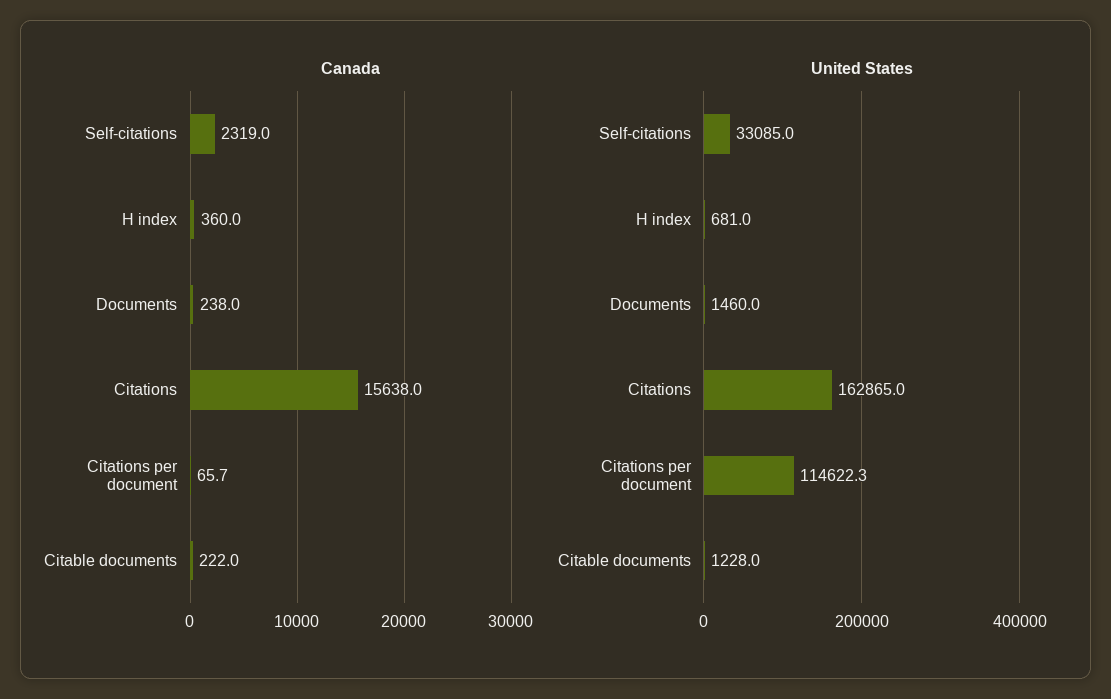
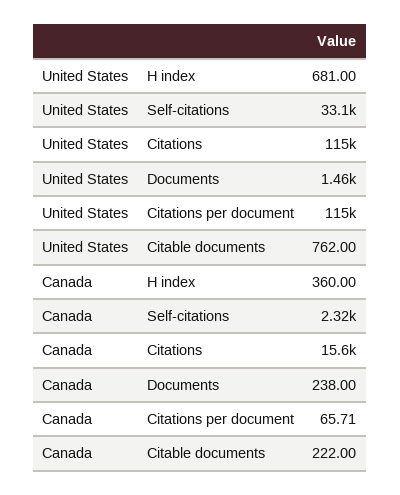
  {
    "Canada": {
      "Self-citations": 2319,
      "H index": 360,
      "Documents": 238,
      "Citations": 15638,
      "Citations per document": 65.71,
      "Citable documents": 222
    },
    "United States": {
      "Self-citations": 33085,
      "H index": 681,
      "Documents": 1460,
-     "Citations": 162865,
+     "Citations": 115000,
      "Citations per document": 114622.3,
-     "Citable documents": 1228
+     "Citable documents": 762
    }
  }

